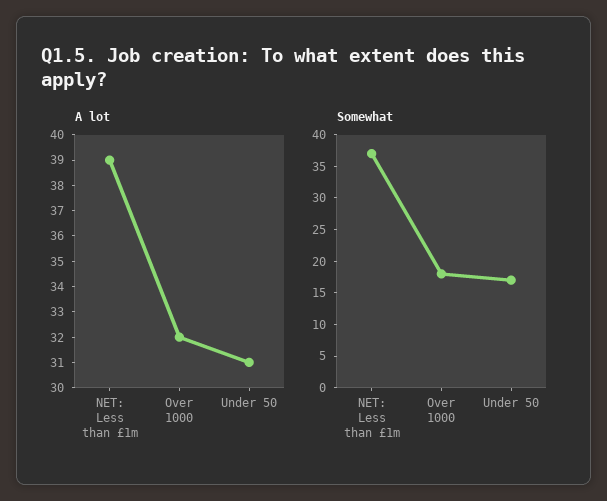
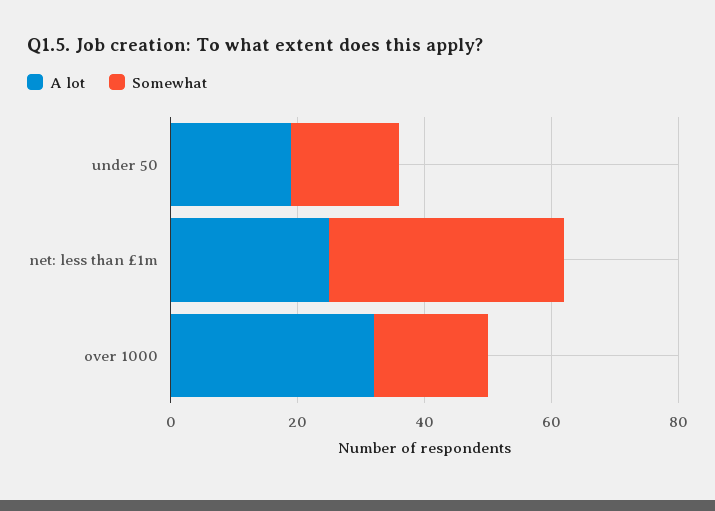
  {
    "A lot": {
-     "NET: Less than £1m": 39,
+     "NET: Less than £1m": 25,
      "Over 1000": 32,
-     "Under 50": 31
+     "Under 50": 20
    },
    "Somewhat": {
      "NET: Less than £1m": 35,
      "Over 1000": 20,
      "Under 50": 15
    }
  }

